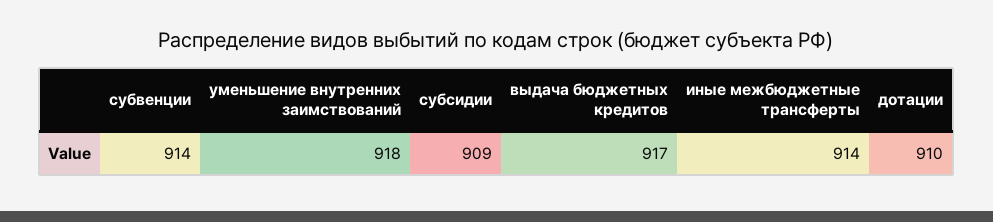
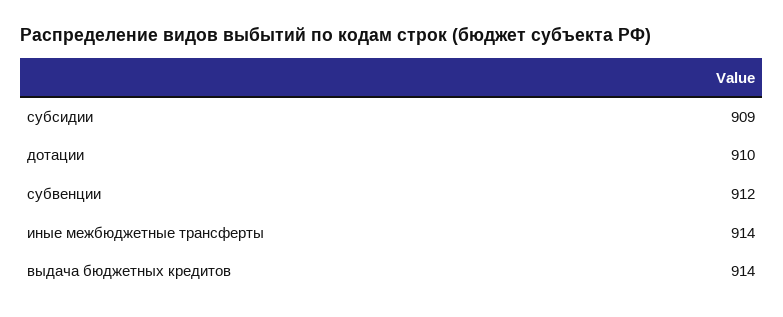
  {
-   "субвенции": 914,
+   "субвенции": 912,
-   "уменьшение внутренних заимствований": 918,
    "субсидии": 909,
-   "выдача бюджетных кредитов": 917,
+   "выдача бюджетных кредитов": 914,
    "иные межбюджетные трансферты": 914,
    "дотации": 910
  }

